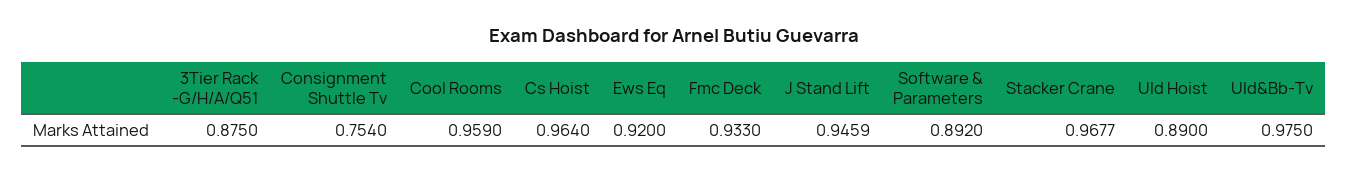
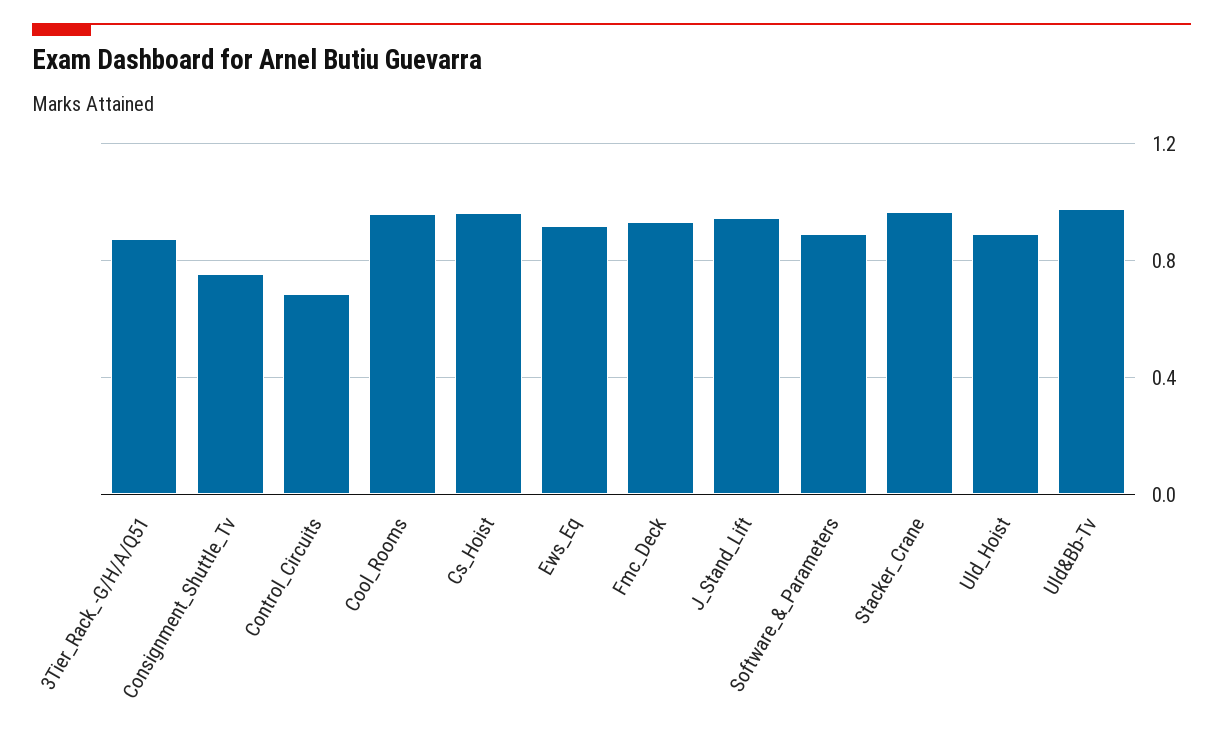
  {
    "3Tier Rack -G/H/A/Q51": 0.875,
    "Consignment Shuttle Tv": 0.754,
    "Cool Rooms": 0.959,
    "Cs Hoist": 0.964,
    "Ews Eq": 0.92,
    "Fmc Deck": 0.933,
    "J Stand Lift": 0.9459,
    "Software & Parameters": 0.892,
    "Stacker Crane": 0.9677,
    "Uld Hoist": 0.89,
-   "Uld&Bb-Tv": 0.975
+   "Uld&Bb-Tv": 0.975,
+   "Control_Circuits": 0.7
  }

